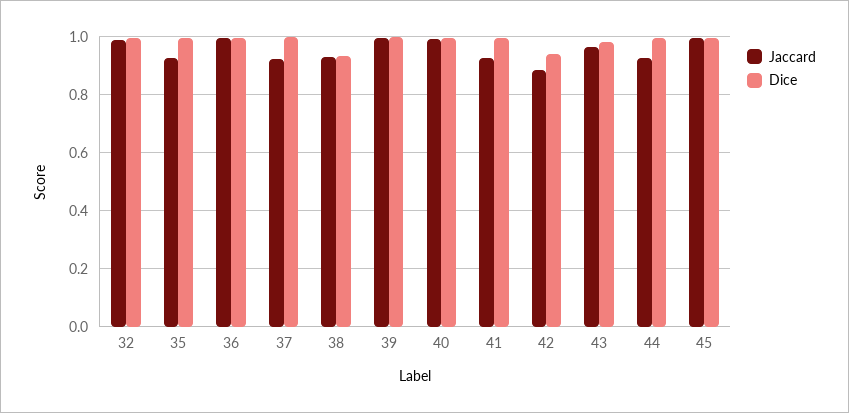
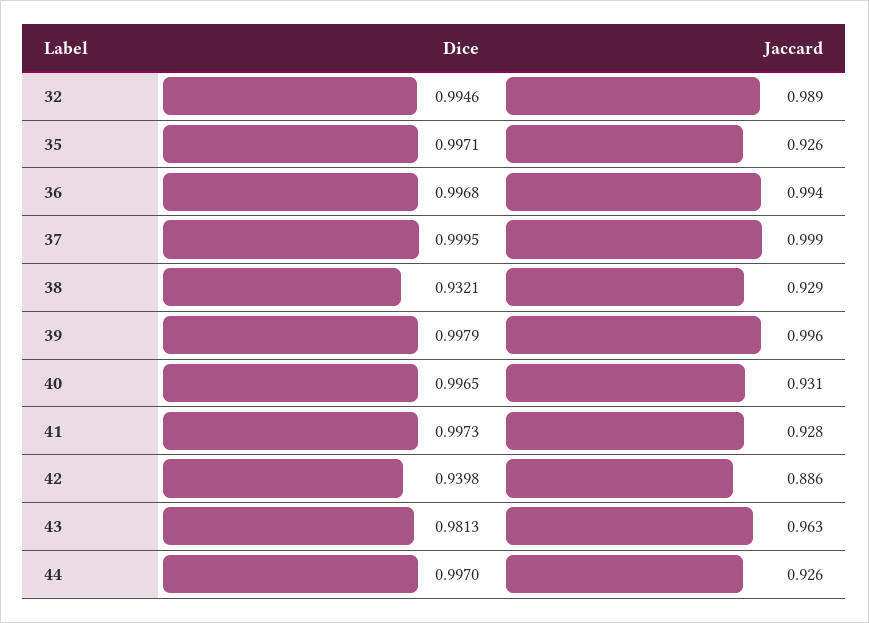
  {
    "Jaccard": {
      "32": 0.989,
      "35": 0.926,
      "36": 0.994,
-     "37": 0.925,
+     "37": 0.999,
      "38": 0.929,
      "39": 0.996,
-     "40": 1,
+     "40": 0.931,
      "41": 0.928,
      "42": 0.886,
      "43": 0.963,
-     "44": 0.926,
+     "44": 0.926
-     "45": 1
    },
    "Dice": {
      "32": 0.9946,
      "35": 0.9971,
      "36": 0.9968,
      "37": 0.9995,
      "38": 0.9321,
      "39": 0.9979,
      "40": 0.9965,
      "41": 0.9973,
      "42": 0.9398,
      "43": 0.9813,
-     "44": 0.997,
+     "44": 0.997
-     "45": 1
    }
  }

